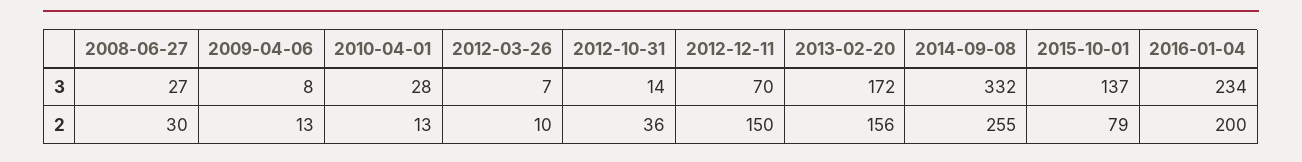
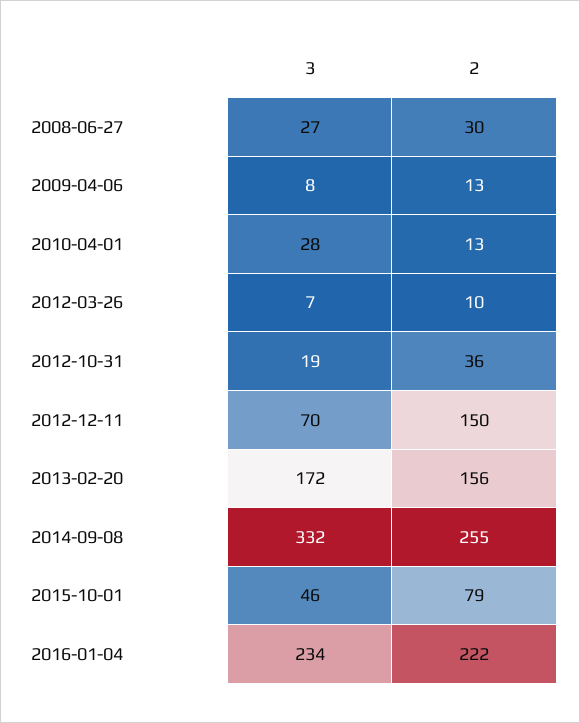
  {
    "2008-06-27": {
      "3": 27,
      "2": 30
    },
    "2009-04-06": {
      "3": 8,
      "2": 13
    },
    "2010-04-01": {
      "3": 28,
      "2": 13
    },
    "2012-03-26": {
      "3": 7,
      "2": 10
    },
    "2012-10-31": {
-     "3": 14,
+     "3": 19,
      "2": 36
    },
    "2012-12-11": {
      "3": 70,
      "2": 150
    },
    "2013-02-20": {
      "3": 172,
      "2": 156
    },
    "2014-09-08": {
      "3": 332,
      "2": 255
    },
    "2015-10-01": {
-     "3": 137,
+     "3": 46,
      "2": 79
    },
    "2016-01-04": {
      "3": 234,
-     "2": 200
+     "2": 222
    }
  }

